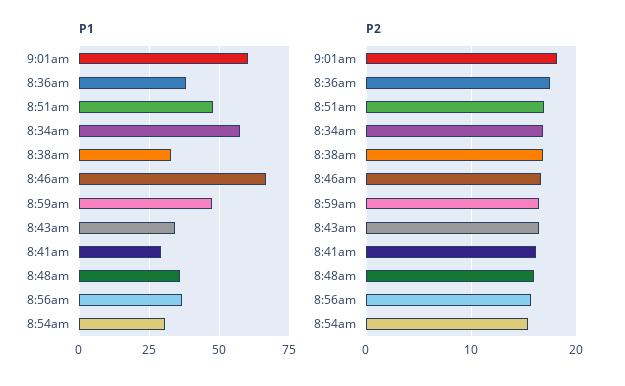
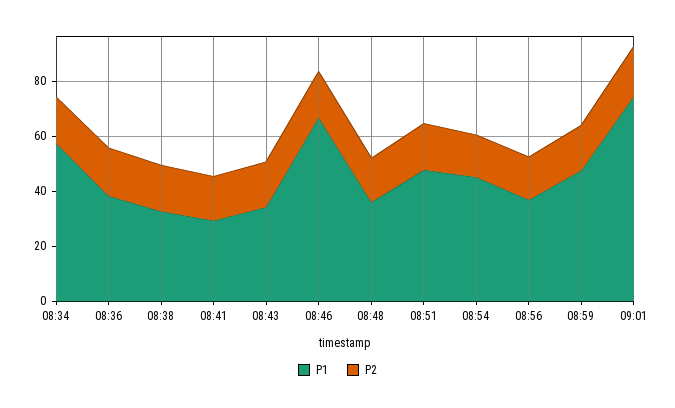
  {
    "P1": {
-     "9:01am": 60,
+     "9:01am": 75,
      "8:36am": 37.5,
      "8:51am": 47.5,
      "8:34am": 57.5,
      "8:38am": 32.5,
      "8:46am": 67.5,
      "8:59am": 47.5,
      "8:43am": 35,
      "8:41am": 30,
      "8:48am": 35,
      "8:56am": 37.5,
-     "8:54am": 30
+     "8:54am": 45
    },
    "P2": {
      "9:01am": 18,
      "8:36am": 17,
      "8:51am": 17,
      "8:34am": 17,
      "8:38am": 17,
      "8:46am": 17,
      "8:59am": 16,
      "8:43am": 16,
      "8:41am": 16,
      "8:48am": 16,
      "8:56am": 16,
      "8:54am": 15
    }
  }

